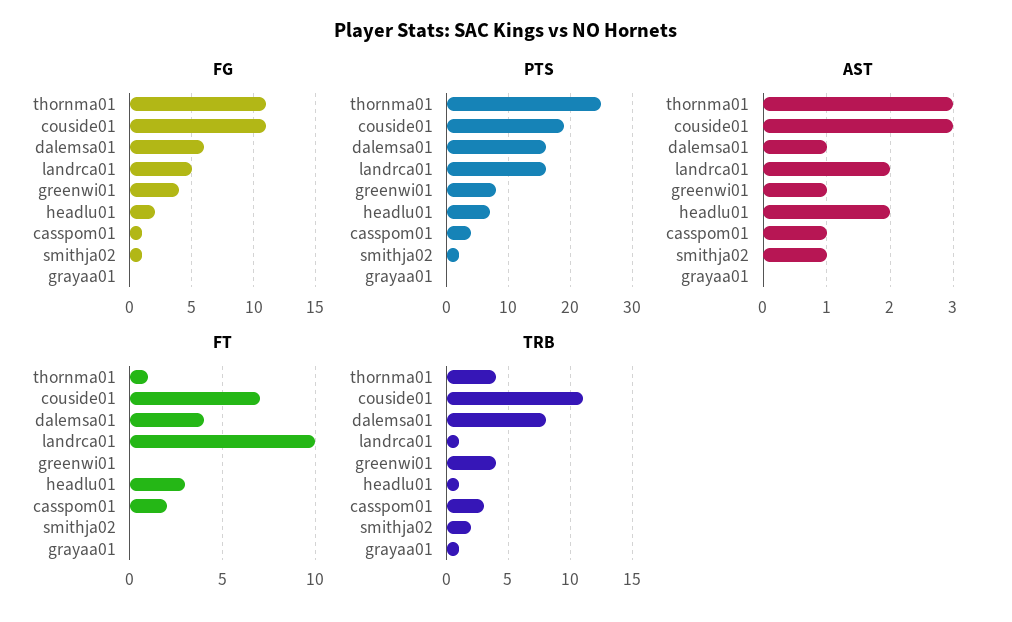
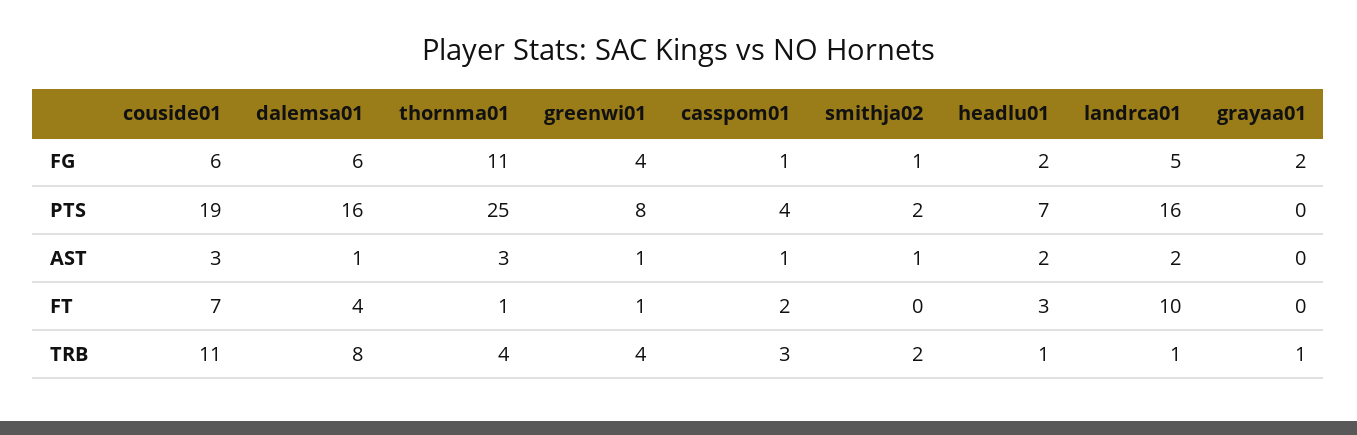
  {
    "FG": {
      "thornma01": 11,
-     "couside01": 11,
+     "couside01": 6,
      "dalemsa01": 6,
      "landrca01": 5,
      "greenwi01": 4,
      "headlu01": 2,
      "casspom01": 1,
      "smithja02": 1,
-     "grayaa01": 0
+     "grayaa01": 2
    },
    "PTS": {
      "thornma01": 25,
      "couside01": 19,
      "dalemsa01": 16,
      "landrca01": 16,
      "greenwi01": 8,
      "headlu01": 7,
      "casspom01": 4,
      "smithja02": 2,
      "grayaa01": 0
    },
    "AST": {
      "thornma01": 3,
      "couside01": 3,
      "dalemsa01": 1,
      "landrca01": 2,
      "greenwi01": 1,
      "headlu01": 2,
      "casspom01": 1,
      "smithja02": 1,
      "grayaa01": 0
    },
    "FT": {
      "thornma01": 1,
      "couside01": 7,
      "dalemsa01": 4,
      "landrca01": 10,
-     "greenwi01": 0,
+     "greenwi01": 1,
      "headlu01": 3,
      "casspom01": 2,
      "smithja02": 0,
      "grayaa01": 0
    },
    "TRB": {
      "thornma01": 4,
      "couside01": 11,
      "dalemsa01": 8,
      "landrca01": 1,
      "greenwi01": 4,
      "headlu01": 1,
      "casspom01": 3,
      "smithja02": 2,
      "grayaa01": 1
    }
  }

